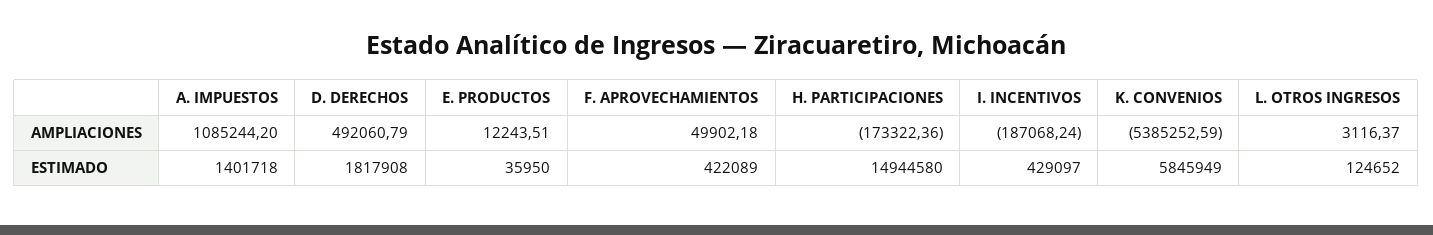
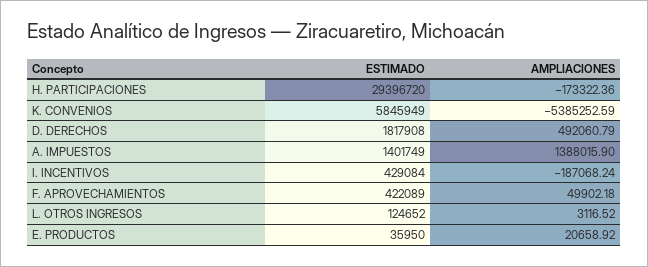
  {
    "A. IMPUESTOS": {
-     "AMPLIACIONES": 1085244.2,
+     "AMPLIACIONES": 1388015.9,
-     "ESTIMADO": 1401718
+     "ESTIMADO": 1401749
    },
    "D. DERECHOS": {
      "AMPLIACIONES": 492060.79,
      "ESTIMADO": 1817908
    },
    "E. PRODUCTOS": {
-     "AMPLIACIONES": 12243.51,
+     "AMPLIACIONES": 20658.92,
      "ESTIMADO": 35950
    },
    "F. APROVECHAMIENTOS": {
      "AMPLIACIONES": 49902.18,
      "ESTIMADO": 422089
    },
    "H. PARTICIPACIONES": {
      "AMPLIACIONES": -173322.36,
-     "ESTIMADO": 14944580
+     "ESTIMADO": 29396720
    },
    "I. INCENTIVOS": {
      "AMPLIACIONES": -187068.24,
-     "ESTIMADO": 429097
+     "ESTIMADO": 429084
    },
    "K. CONVENIOS": {
      "AMPLIACIONES": -5385252.59,
      "ESTIMADO": 5845949
    },
    "L. OTROS INGRESOS": {
-     "AMPLIACIONES": 3116.37,
+     "AMPLIACIONES": 3116.52,
      "ESTIMADO": 124652
    }
  }

